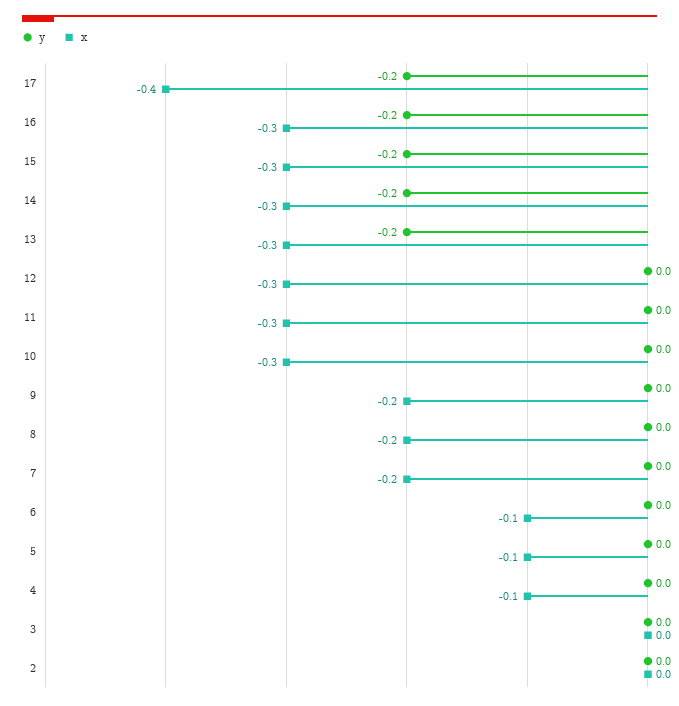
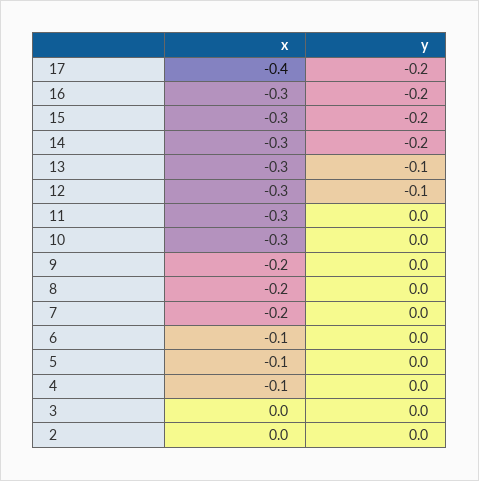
  {
    "y": {
      "17": -0.2,
      "16": -0.2,
      "15": -0.2,
      "14": -0.2,
-     "13": -0.2,
+     "13": -0.1,
-     "12": 0,
+     "12": -0.1,
      "11": 0,
      "10": 0,
      "9": 0,
      "8": 0,
      "7": 0,
      "6": 0,
      "5": 0,
      "4": 0,
      "3": 0,
      "2": 0
    },
    "x": {
      "17": -0.4,
      "16": -0.3,
      "15": -0.3,
      "14": -0.3,
      "13": -0.3,
      "12": -0.3,
      "11": -0.3,
      "10": -0.3,
      "9": -0.2,
      "8": -0.2,
      "7": -0.2,
      "6": -0.1,
      "5": -0.1,
      "4": -0.1,
      "3": 0,
      "2": 0
    }
  }

